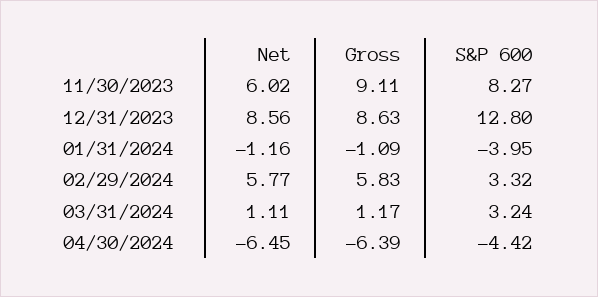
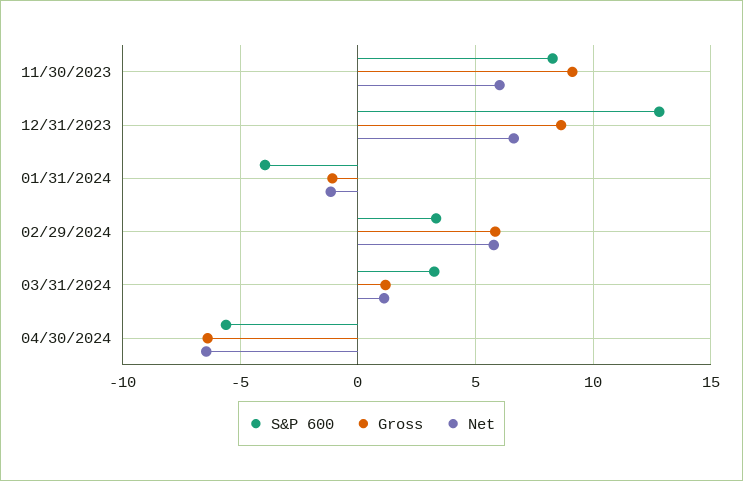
  {
    "Net": {
      "11/30/2023": 6.02,
-     "12/31/2023": 8.56,
+     "12/31/2023": 6.5,
      "01/31/2024": -1.16,
      "02/29/2024": 5.77,
      "03/31/2024": 1.11,
      "04/30/2024": -6.45
    },
    "Gross": {
      "11/30/2023": 9.11,
      "12/31/2023": 8.63,
      "01/31/2024": -1.09,
      "02/29/2024": 5.83,
      "03/31/2024": 1.17,
      "04/30/2024": -6.39
    },
    "S&P 600": {
      "11/30/2023": 8.27,
      "12/31/2023": 12.8,
      "01/31/2024": -3.95,
      "02/29/2024": 3.32,
      "03/31/2024": 3.24,
-     "04/30/2024": -4.42
+     "04/30/2024": -5.5
    }
  }

